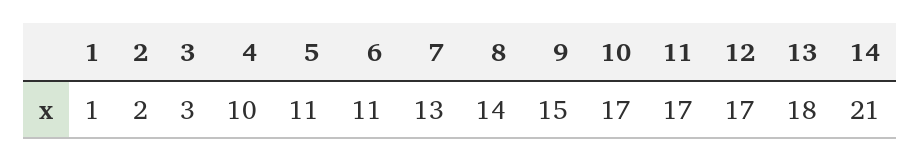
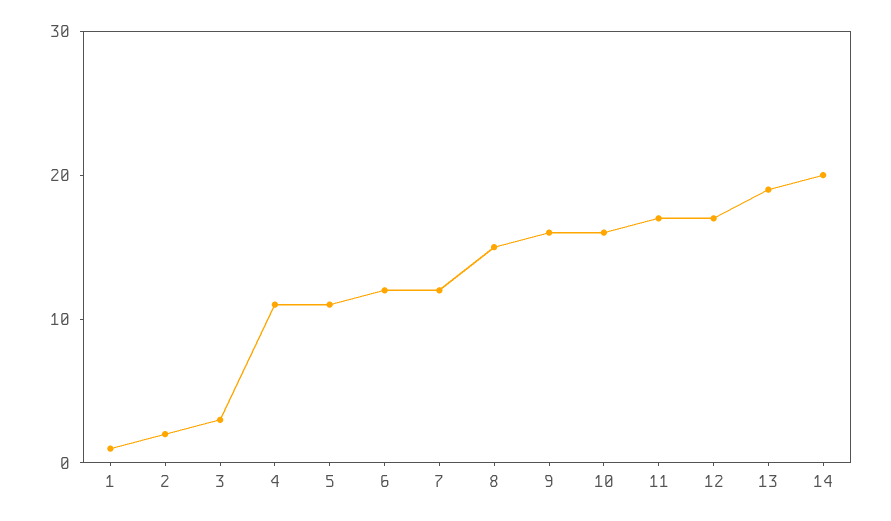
  {
    "1": 1,
    "2": 2,
    "3": 3,
-   "4": 10,
+   "4": 11,
    "5": 11,
-   "6": 11,
+   "6": 12,
-   "7": 13,
+   "7": 12,
-   "8": 14,
+   "8": 15,
-   "9": 15,
+   "9": 16,
-   "10": 17,
+   "10": 16,
    "11": 17,
    "12": 17,
-   "13": 18,
+   "13": 19,
-   "14": 21
+   "14": 20
  }

